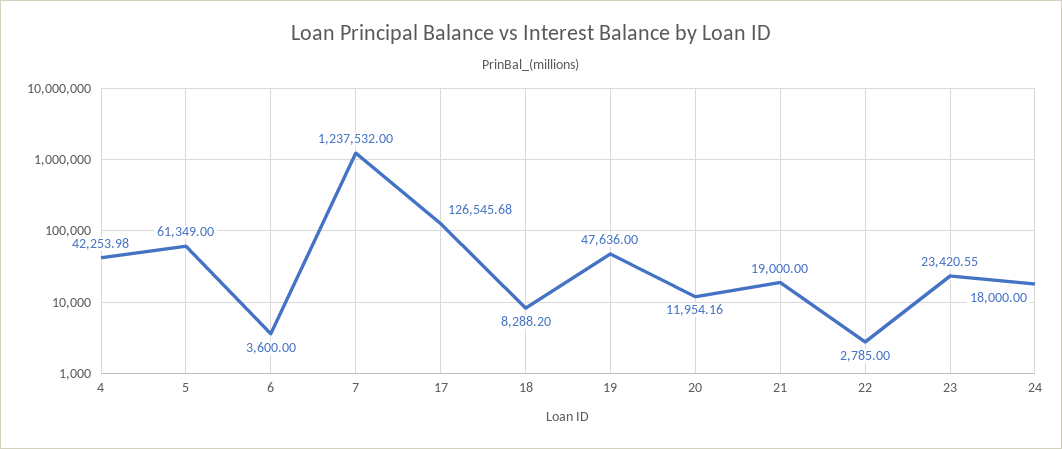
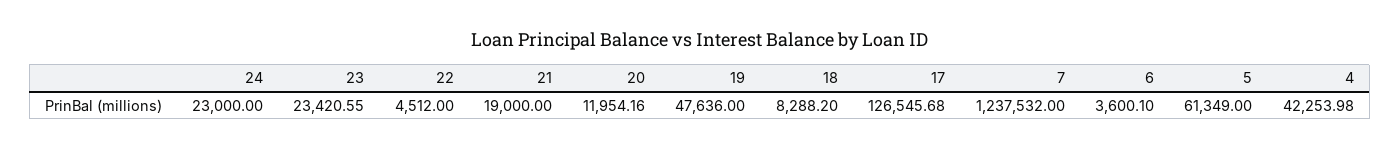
  {
    "4": 42253.98,
    "5": 61349,
-   "6": 3600,
+   "6": 3600.1,
    "7": 1237532,
    "17": 126545.68,
    "18": 8288.2,
    "19": 47636,
    "20": 11954.16,
    "21": 19000,
-   "22": 2785,
+   "22": 4512,
    "23": 23420.55,
-   "24": 18000
+   "24": 23000
  }

